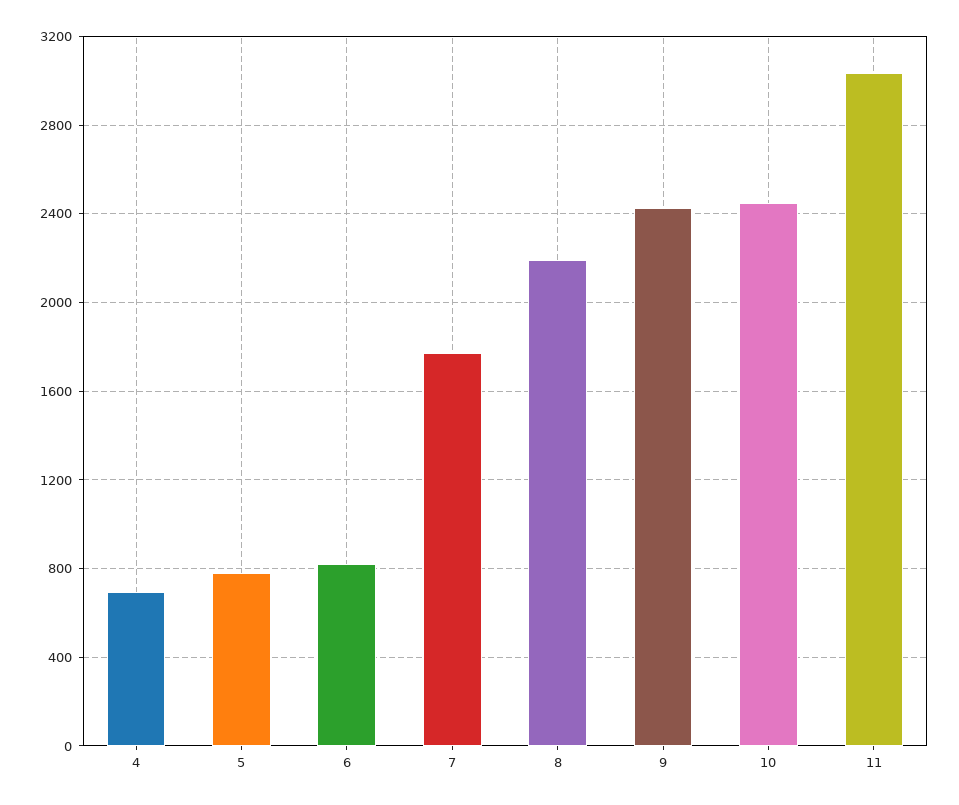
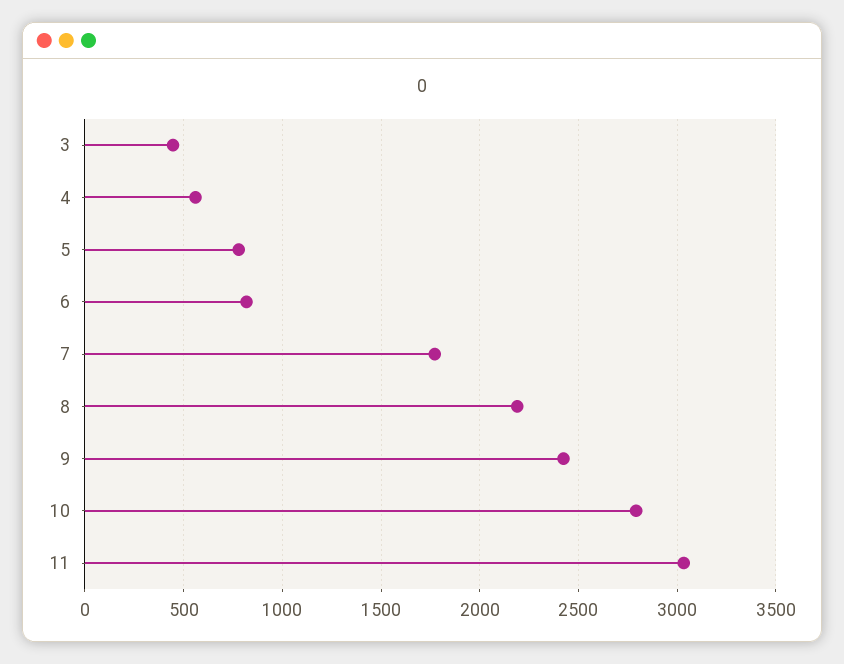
  {
-   "4": 700,
+   "4": 550,
    "5": 800,
    "6": 800,
    "7": 1750,
    "8": 2200,
    "9": 2400,
-   "10": 2450,
+   "10": 2800,
-   "11": 3050
+   "11": 3050,
+   "3": 450
  }

